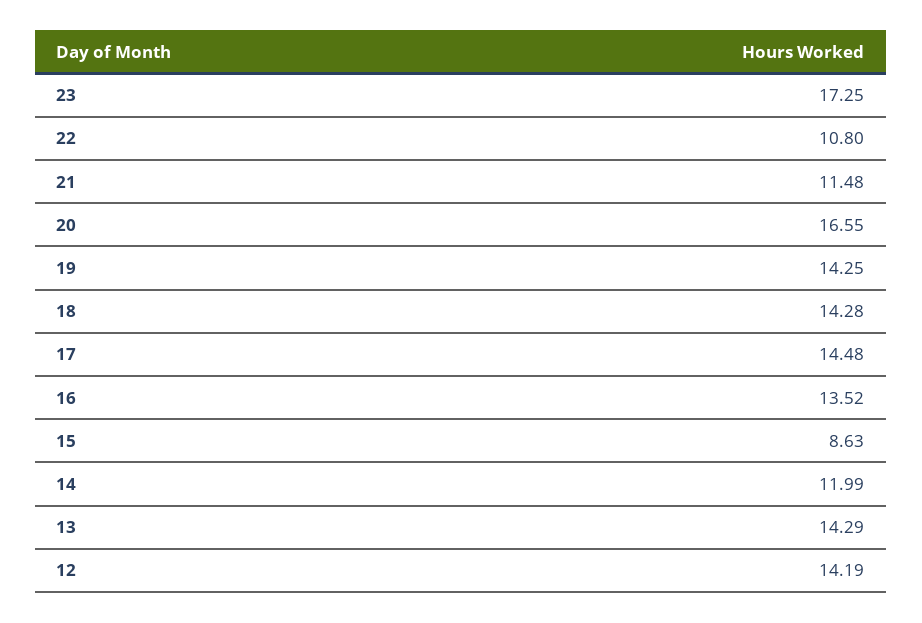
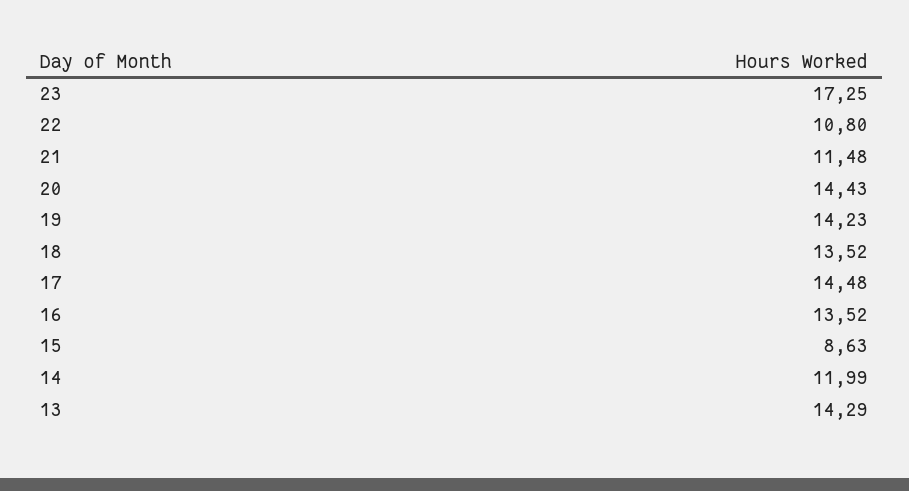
  {
    "23": 17.25,
    "22": 10.8,
    "21": 11.48,
-   "20": 16.55,
+   "20": 14.43,
-   "19": 14.25,
+   "19": 14.23,
-   "18": 14.28,
+   "18": 13.52,
    "17": 14.48,
    "16": 13.52,
    "15": 8.63,
    "14": 11.99,
-   "13": 14.29,
+   "13": 14.29
-   "12": 14.19
  }

